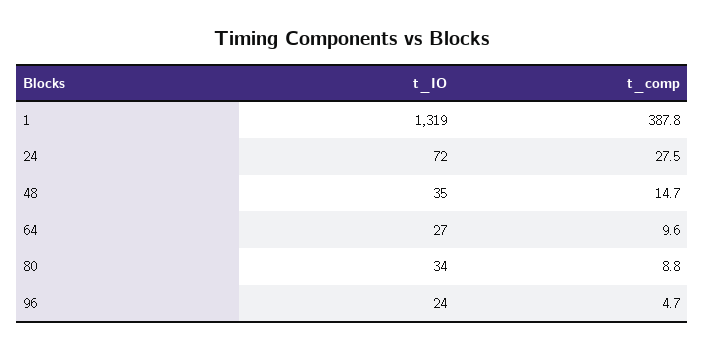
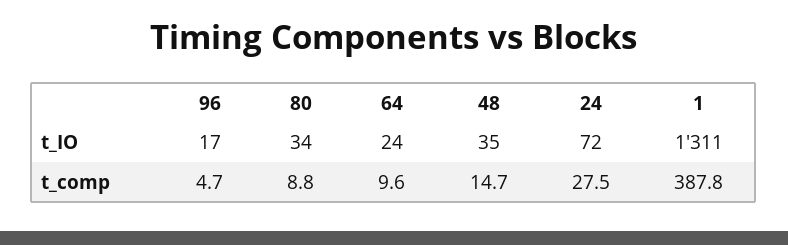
  {
    "t_IO": {
-     "1": 1319,
+     "1": 1311,
      "24": 72,
      "48": 35,
-     "64": 27,
+     "64": 24,
      "80": 34,
-     "96": 24
+     "96": 17
    },
    "t_comp": {
      "1": 387.8,
      "24": 27.5,
      "48": 14.7,
      "64": 9.6,
      "80": 8.8,
      "96": 4.7
    }
  }

